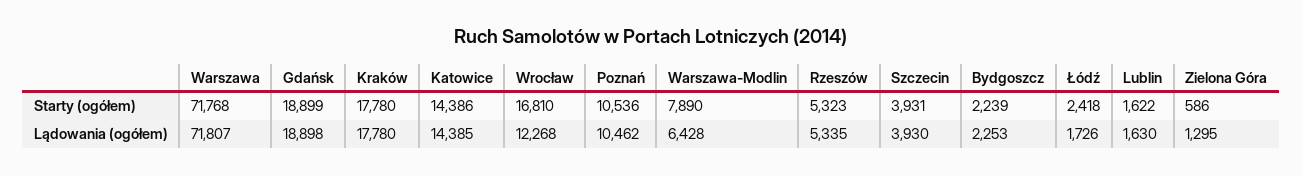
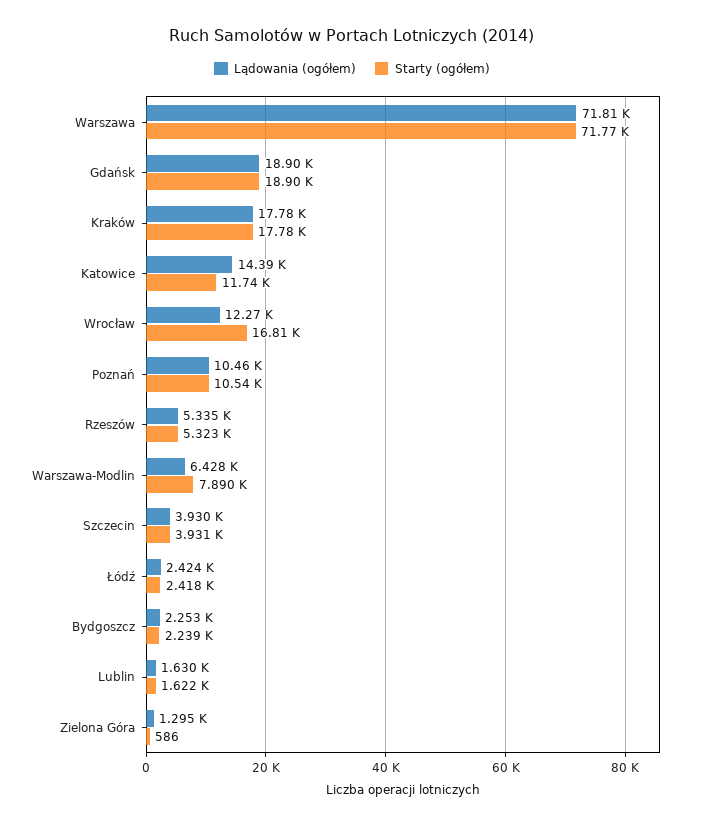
  {
    "Starty (ogółem)": {
      "Warszawa": 71768,
      "Gdańsk": 18899,
      "Kraków": 17780,
-     "Katowice": 14386,
+     "Katowice": 11740,
      "Wrocław": 16810,
      "Poznań": 10536,
      "Warszawa-Modlin": 7890,
      "Rzeszów": 5323,
      "Szczecin": 3931,
      "Bydgoszcz": 2239,
      "Łódź": 2418,
      "Lublin": 1622,
      "Zielona Góra": 586
    },
    "Lądowania (ogółem)": {
      "Warszawa": 71807,
      "Gdańsk": 18898,
      "Kraków": 17780,
      "Katowice": 14385,
      "Wrocław": 12268,
      "Poznań": 10462,
      "Warszawa-Modlin": 6428,
      "Rzeszów": 5335,
      "Szczecin": 3930,
      "Bydgoszcz": 2253,
-     "Łódź": 1726,
+     "Łódź": 2424,
      "Lublin": 1630,
      "Zielona Góra": 1295
    }
  }

